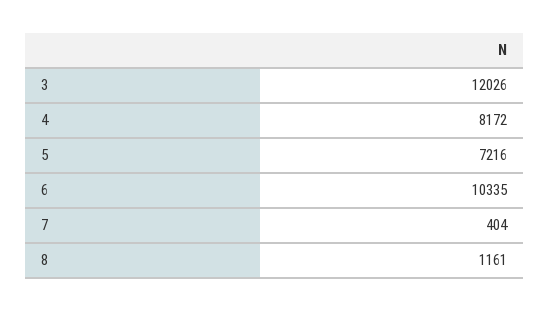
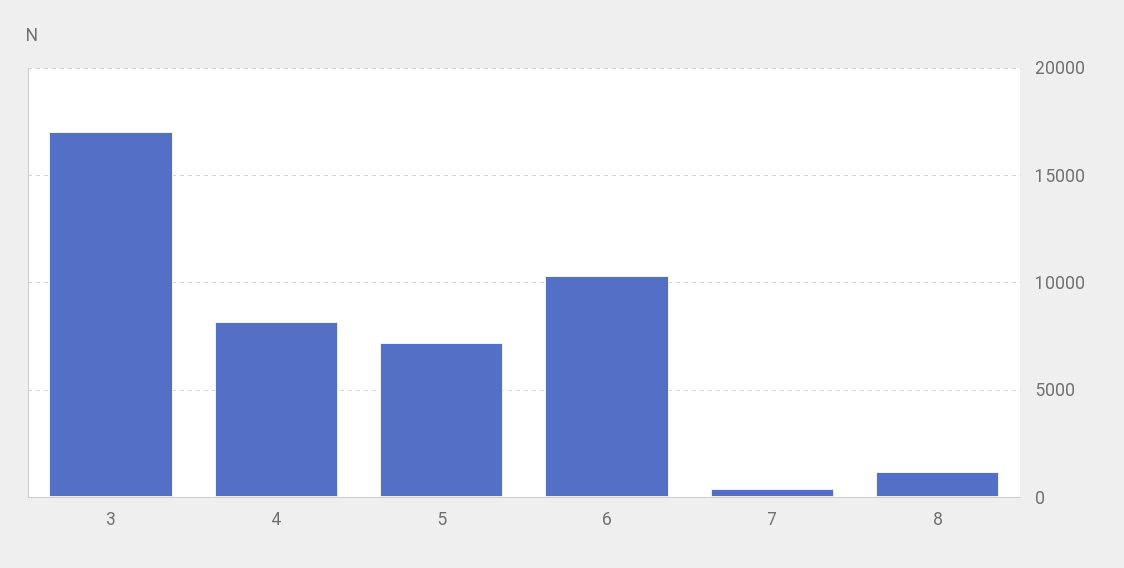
  {
-   "3": 12026,
+   "3": 17000,
    "4": 8172,
    "5": 7216,
    "6": 10335,
    "7": 404,
    "8": 1161
  }

